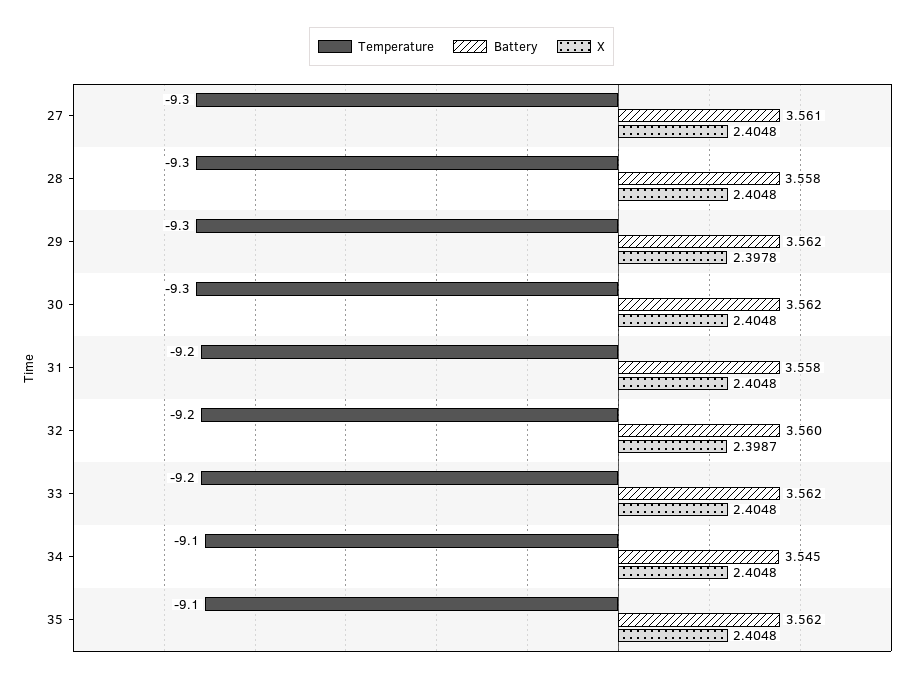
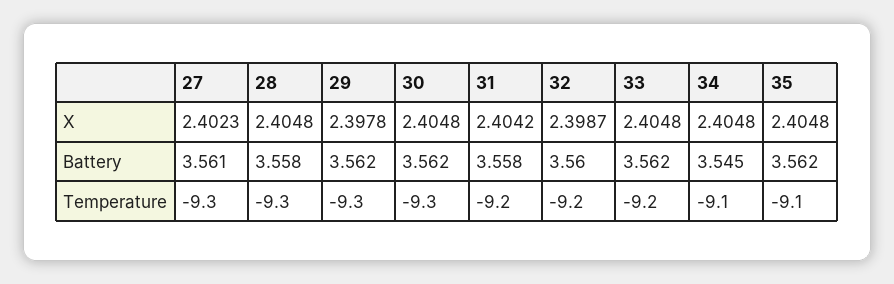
  {
    "Temperature": {
      "27": -9.3,
      "28": -9.3,
      "29": -9.3,
      "30": -9.3,
      "31": -9.2,
      "32": -9.2,
      "33": -9.2,
      "34": -9.1,
      "35": -9.1
    },
    "Battery": {
      "27": 3.561,
      "28": 3.558,
      "29": 3.562,
      "30": 3.562,
      "31": 3.558,
      "32": 3.56,
      "33": 3.562,
      "34": 3.545,
      "35": 3.562
    },
    "X": {
-     "27": 2.4048,
+     "27": 2.4023,
      "28": 2.4048,
      "29": 2.3978,
      "30": 2.4048,
-     "31": 2.4048,
+     "31": 2.4042,
      "32": 2.3987,
      "33": 2.4048,
      "34": 2.4048,
      "35": 2.4048
    }
  }

